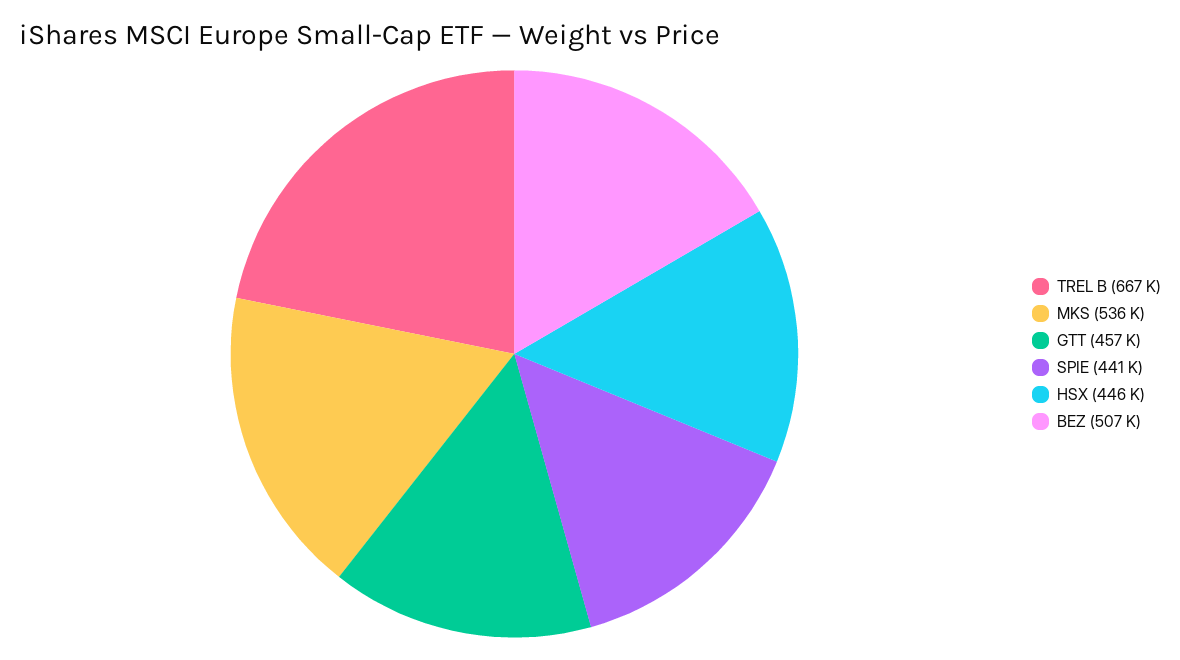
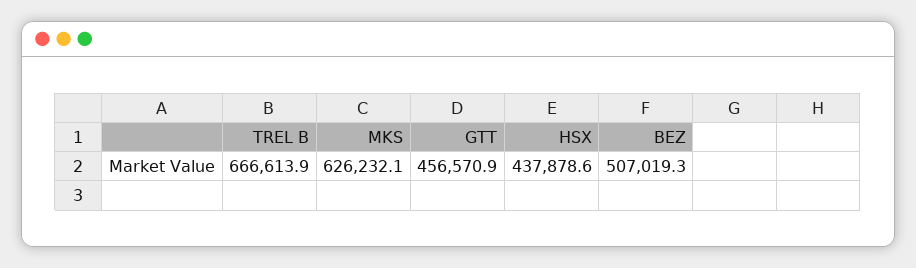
  {
    "TREL B": 666613.9,
-   "MKS": 536000,
+   "MKS": 626232.1,
    "GTT": 456570.9,
-   "SPIE": 441000,
-   "HSX": 446000,
+   "HSX": 437878.6,
    "BEZ": 507019.3
  }

